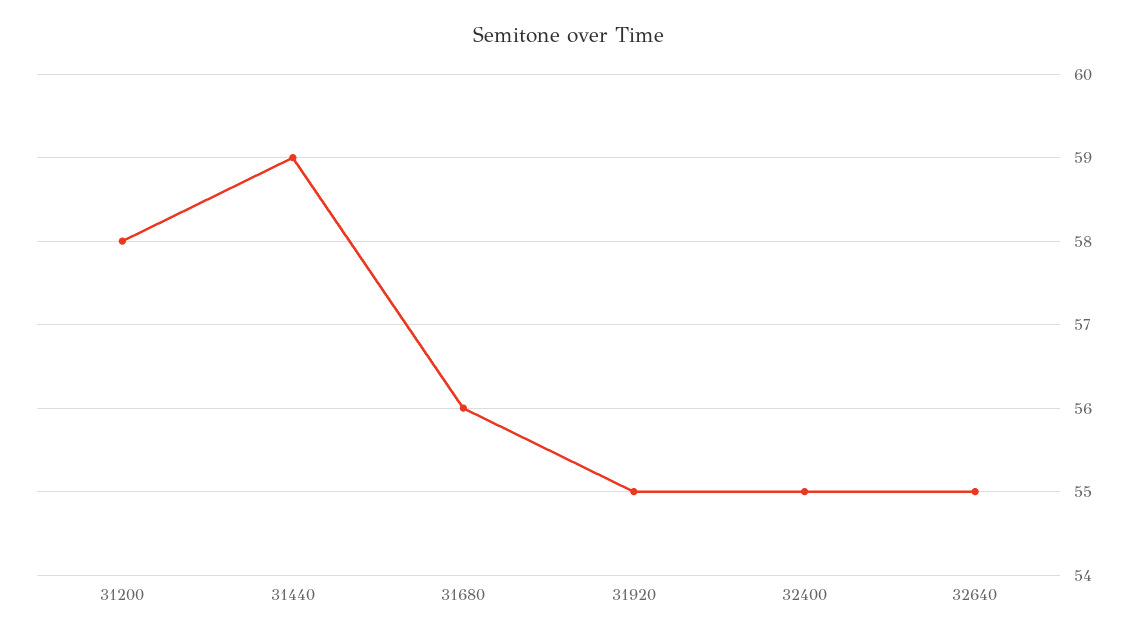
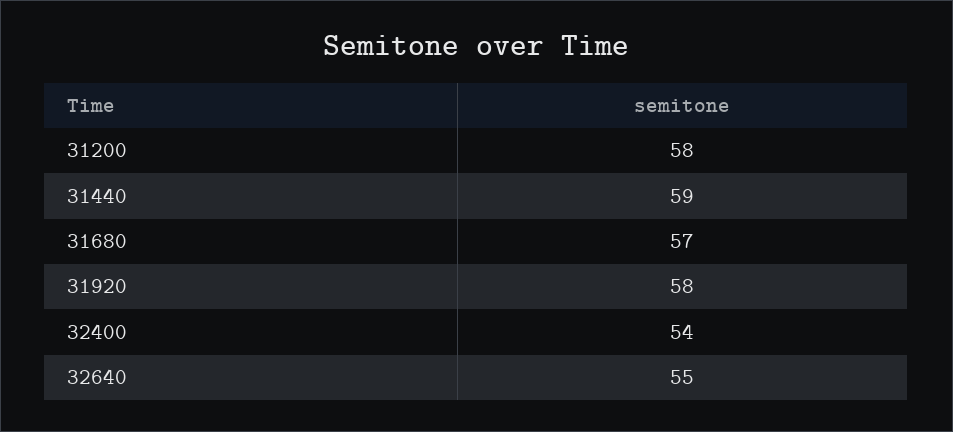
  {
    "31200": 58,
    "31440": 59,
-   "31680": 56,
+   "31680": 57,
-   "31920": 55,
+   "31920": 58,
-   "32400": 55,
+   "32400": 54,
    "32640": 55
  }

